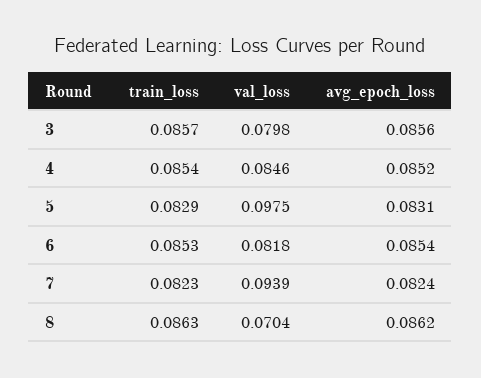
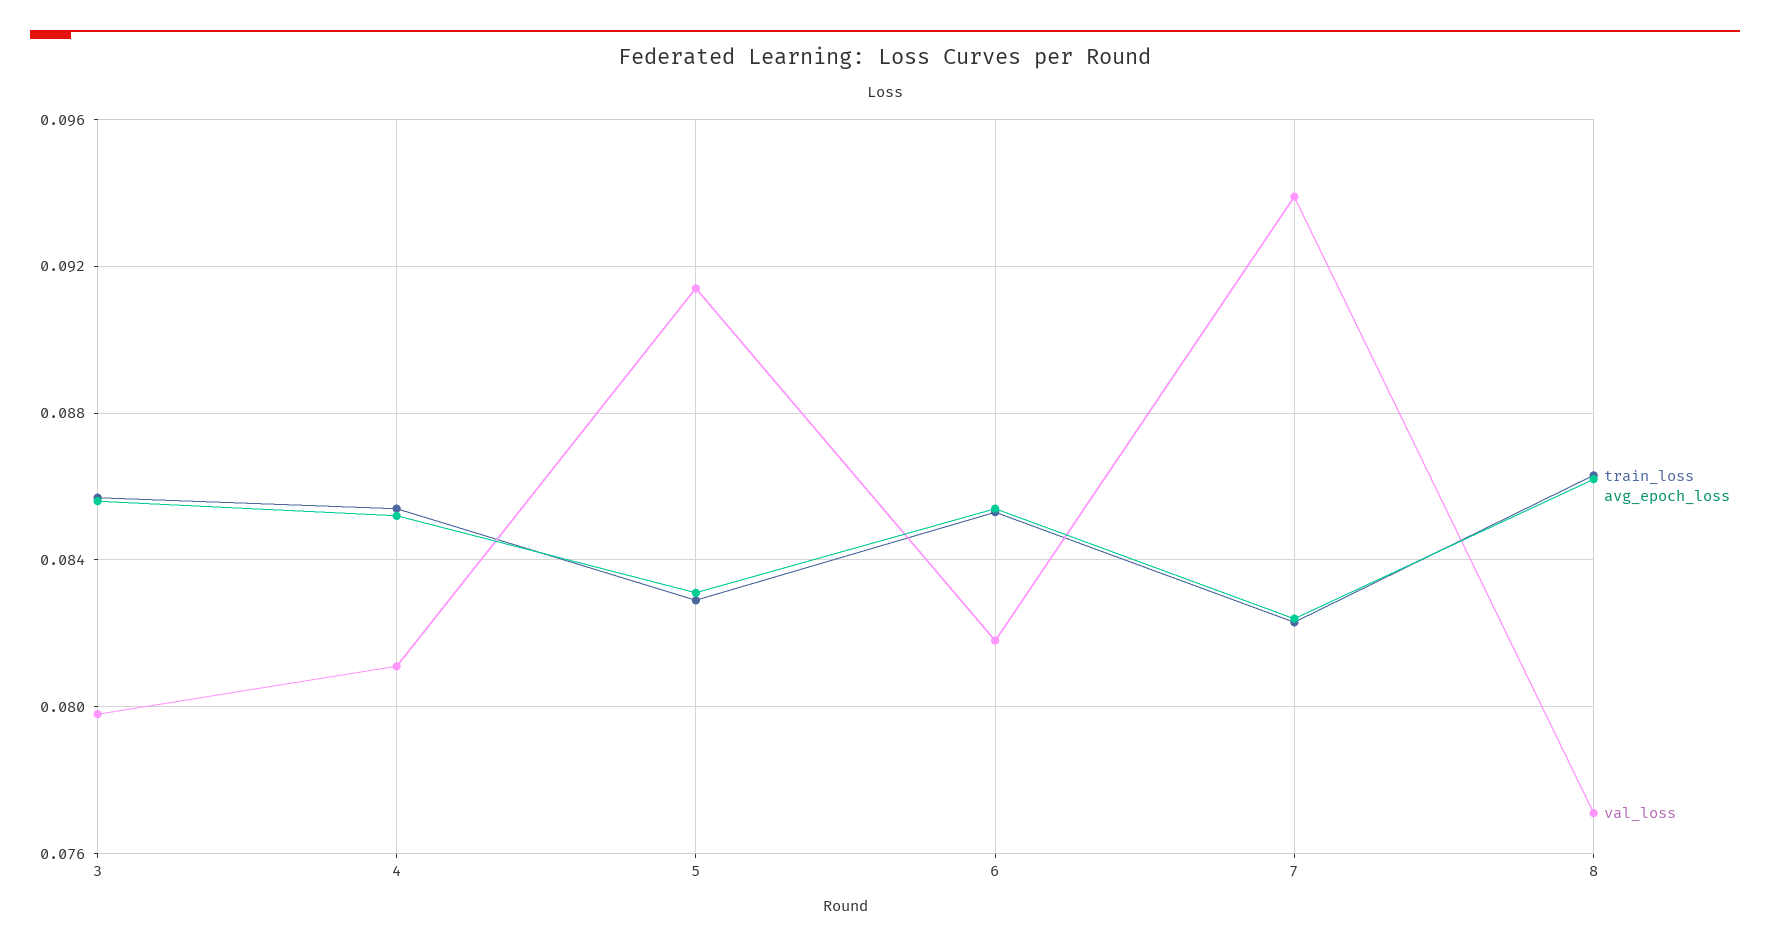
  {
    "train_loss": {
      "3": 0.0857,
      "4": 0.0854,
      "5": 0.0829,
      "6": 0.0853,
      "7": 0.0823,
      "8": 0.0863
    },
    "val_loss": {
      "3": 0.0798,
-     "4": 0.0846,
+     "4": 0.081,
-     "5": 0.0975,
+     "5": 0.0915,
      "6": 0.0818,
      "7": 0.0939,
-     "8": 0.0704
+     "8": 0.077
    },
    "avg_epoch_loss": {
      "3": 0.0856,
      "4": 0.0852,
      "5": 0.0831,
      "6": 0.0854,
      "7": 0.0824,
      "8": 0.0862
    }
  }

